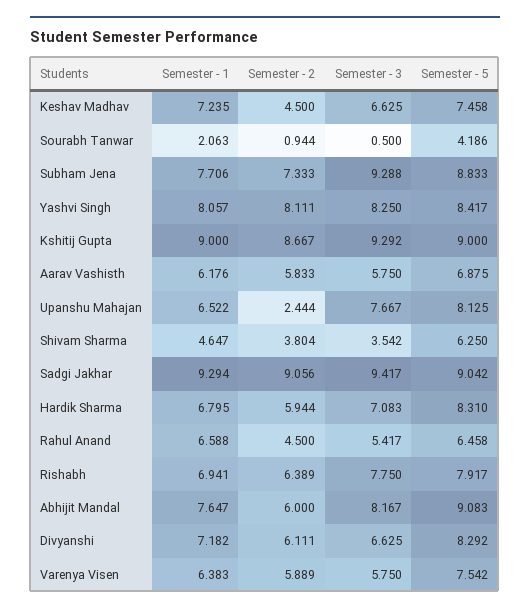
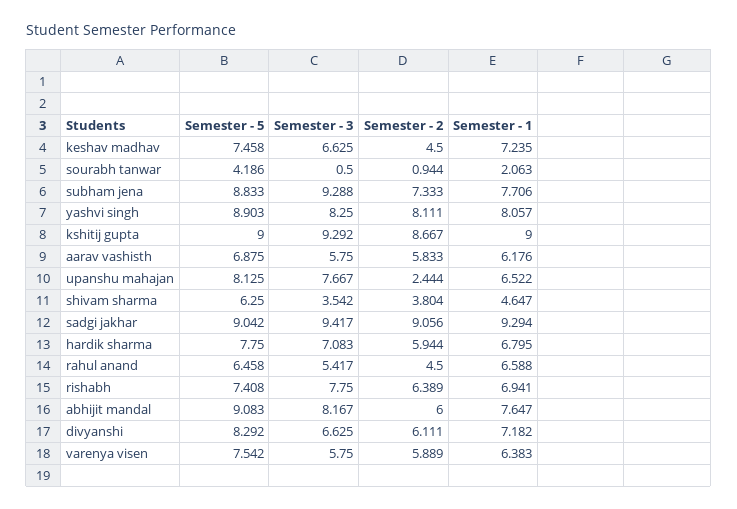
  {
    "Semester - 1": {
      "Keshav Madhav": 7.235,
      "Sourabh Tanwar": 2.063,
      "Subham Jena": 7.706,
      "Yashvi Singh": 8.057,
      "Kshitij Gupta": 9,
      "Aarav Vashisth": 6.176,
      "Upanshu Mahajan": 6.522,
      "Shivam Sharma": 4.647,
      "Sadgi Jakhar": 9.294,
      "Hardik Sharma": 6.795,
      "Rahul Anand": 6.588,
      "Rishabh": 6.941,
      "Abhijit Mandal": 7.647,
      "Divyanshi": 7.182,
      "Varenya Visen": 6.383
    },
    "Semester - 2": {
      "Keshav Madhav": 4.5,
      "Sourabh Tanwar": 0.944,
      "Subham Jena": 7.333,
      "Yashvi Singh": 8.111,
      "Kshitij Gupta": 8.667,
      "Aarav Vashisth": 5.833,
      "Upanshu Mahajan": 2.444,
      "Shivam Sharma": 3.804,
      "Sadgi Jakhar": 9.056,
      "Hardik Sharma": 5.944,
      "Rahul Anand": 4.5,
      "Rishabh": 6.389,
      "Abhijit Mandal": 6,
      "Divyanshi": 6.111,
      "Varenya Visen": 5.889
    },
    "Semester - 3": {
      "Keshav Madhav": 6.625,
      "Sourabh Tanwar": 0.5,
      "Subham Jena": 9.288,
      "Yashvi Singh": 8.25,
      "Kshitij Gupta": 9.292,
      "Aarav Vashisth": 5.75,
      "Upanshu Mahajan": 7.667,
      "Shivam Sharma": 3.542,
      "Sadgi Jakhar": 9.417,
      "Hardik Sharma": 7.083,
      "Rahul Anand": 5.417,
      "Rishabh": 7.75,
      "Abhijit Mandal": 8.167,
      "Divyanshi": 6.625,
      "Varenya Visen": 5.75
    },
    "Semester - 5": {
      "Keshav Madhav": 7.458,
      "Sourabh Tanwar": 4.186,
      "Subham Jena": 8.833,
-     "Yashvi Singh": 8.417,
+     "Yashvi Singh": 8.903,
      "Kshitij Gupta": 9,
      "Aarav Vashisth": 6.875,
      "Upanshu Mahajan": 8.125,
      "Shivam Sharma": 6.25,
      "Sadgi Jakhar": 9.042,
-     "Hardik Sharma": 8.31,
+     "Hardik Sharma": 7.75,
      "Rahul Anand": 6.458,
-     "Rishabh": 7.917,
+     "Rishabh": 7.408,
      "Abhijit Mandal": 9.083,
      "Divyanshi": 8.292,
      "Varenya Visen": 7.542
    }
  }

